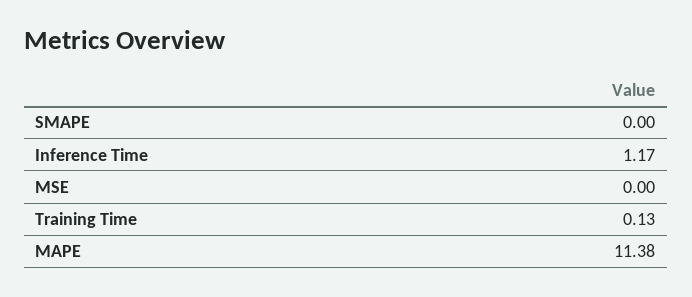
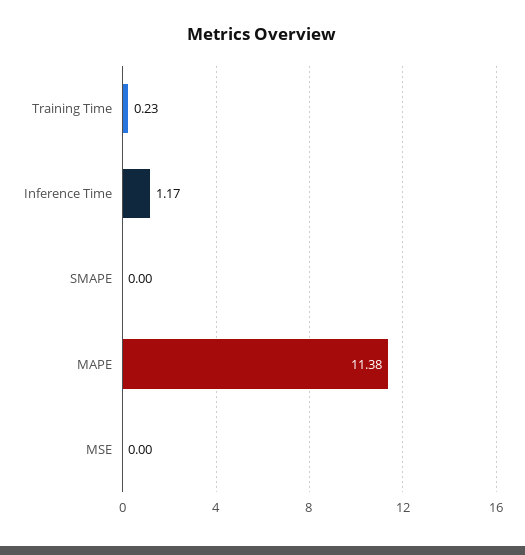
  {
    "SMAPE": 0,
    "Inference Time": 1.17,
    "MSE": 0,
-   "Training Time": 0.13,
+   "Training Time": 0.23,
    "MAPE": 11.38
  }

